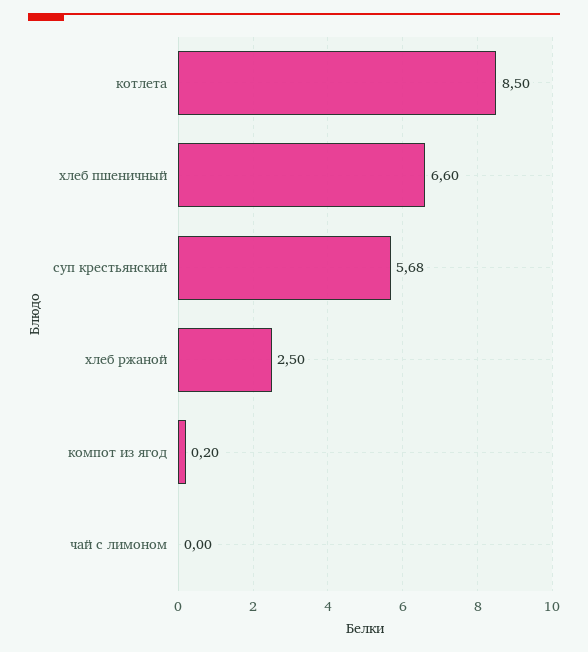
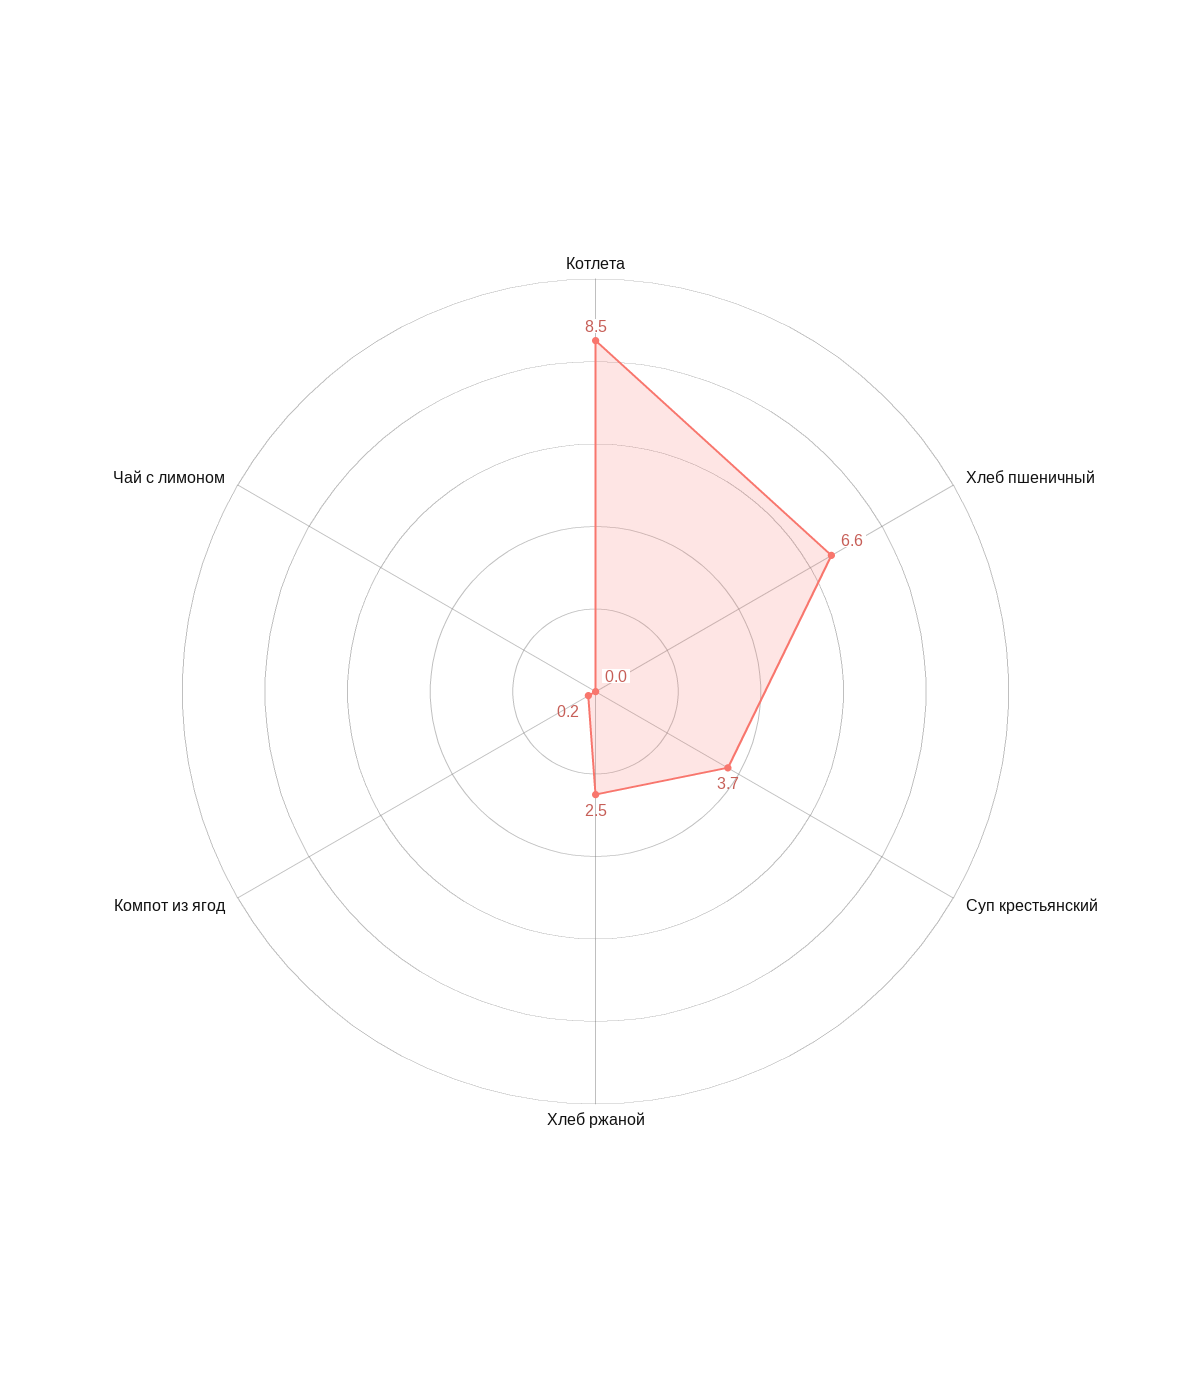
  {
    "котлета": 8.5,
    "хлеб пшеничный": 6.6,
-   "суп крестьянский": 5.68,
+   "суп крестьянский": 3.7,
    "хлеб ржаной": 2.5,
    "компот из ягод": 0.2,
    "чай с лимоном": 0
  }

